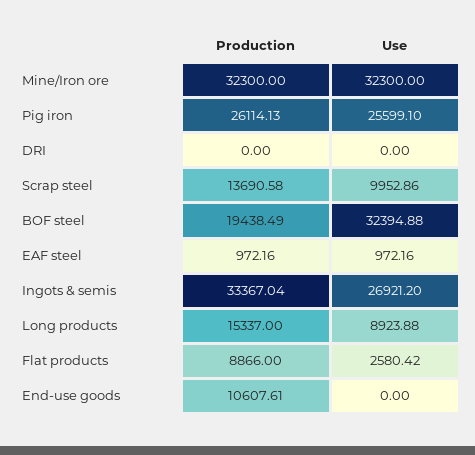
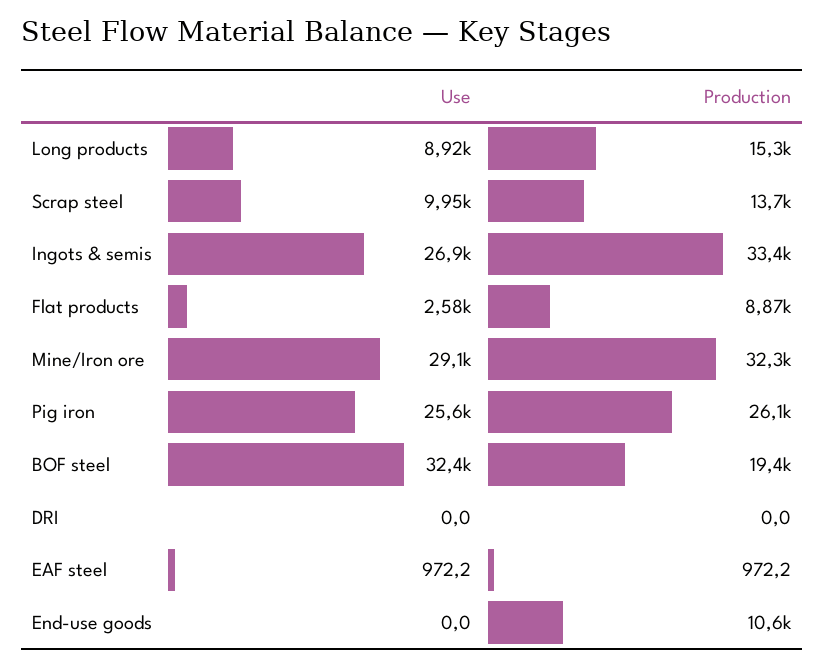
  {
    "Production": {
      "Mine/Iron ore": 32300,
      "Pig iron": 26114.13,
      "DRI": 0,
      "Scrap steel": 13690.58,
      "BOF steel": 19438.49,
      "EAF steel": 972.16,
      "Ingots & semis": 33367.04,
      "Long products": 15337,
      "Flat products": 8866,
      "End-use goods": 10607.61
    },
    "Use": {
-     "Mine/Iron ore": 32300,
+     "Mine/Iron ore": 29100,
      "Pig iron": 25599.1,
      "DRI": 0,
      "Scrap steel": 9952.86,
      "BOF steel": 32394.88,
      "EAF steel": 972.16,
      "Ingots & semis": 26921.2,
      "Long products": 8923.88,
      "Flat products": 2580.42,
      "End-use goods": 0
    }
  }

